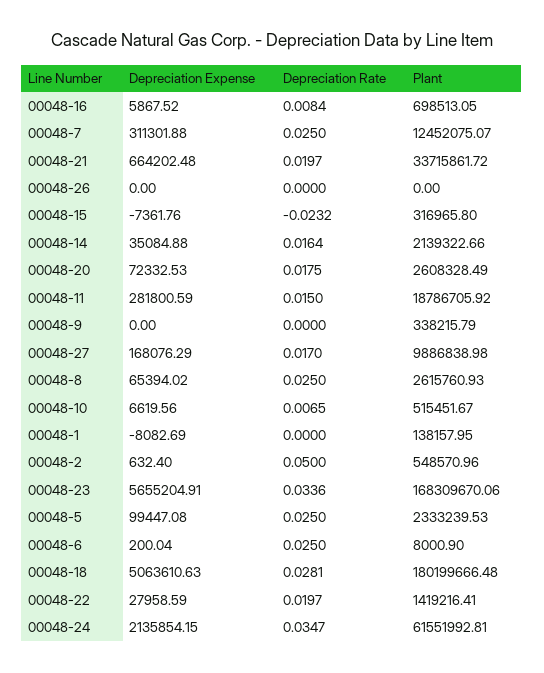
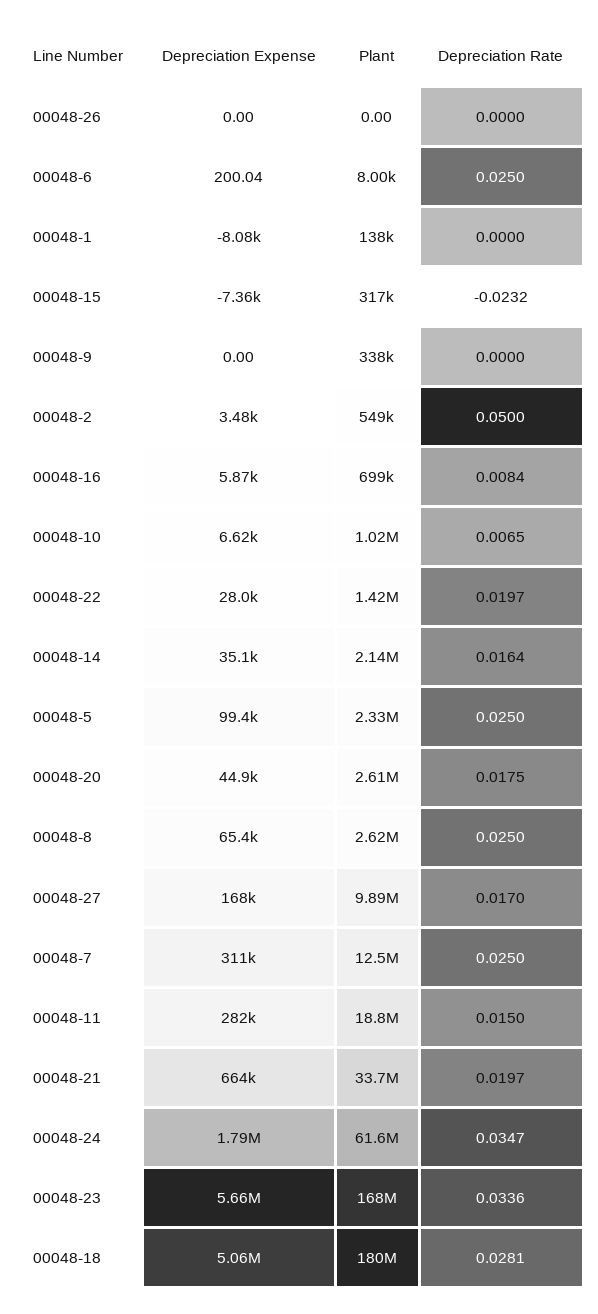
  {
    "Depreciation Expense": {
      "00048-16": 5867.52,
      "00048-7": 311301.88,
      "00048-21": 664202.48,
      "00048-26": 0,
      "00048-15": -7361.76,
      "00048-14": 35084.88,
-     "00048-20": 72332.53,
+     "00048-20": 44900,
      "00048-11": 281800.59,
      "00048-9": 0,
      "00048-27": 168076.29,
      "00048-8": 65394.02,
      "00048-10": 6619.56,
      "00048-1": -8082.69,
-     "00048-2": 632.4,
+     "00048-2": 3480,
      "00048-23": 5655204.91,
      "00048-5": 99447.08,
      "00048-6": 200.04,
      "00048-18": 5063610.63,
      "00048-22": 27958.59,
-     "00048-24": 2135854.15
+     "00048-24": 1790000
    },
    "Depreciation Rate": {
      "00048-16": 0.0084,
      "00048-7": 0.025,
      "00048-21": 0.0197,
      "00048-26": 0,
      "00048-15": -0.0232,
      "00048-14": 0.0164,
      "00048-20": 0.0175,
      "00048-11": 0.015,
      "00048-9": 0,
      "00048-27": 0.017,
      "00048-8": 0.025,
      "00048-10": 0.0065,
      "00048-1": 0,
      "00048-2": 0.05,
      "00048-23": 0.0336,
      "00048-5": 0.025,
      "00048-6": 0.025,
      "00048-18": 0.0281,
      "00048-22": 0.0197,
      "00048-24": 0.0347
    },
    "Plant": {
      "00048-16": 698513.05,
      "00048-7": 12452075.07,
      "00048-21": 33715861.72,
      "00048-26": 0,
      "00048-15": 316965.8,
      "00048-14": 2139322.66,
      "00048-20": 2608328.49,
      "00048-11": 18786705.92,
      "00048-9": 338215.79,
      "00048-27": 9886838.98,
      "00048-8": 2615760.93,
-     "00048-10": 515451.67,
+     "00048-10": 1020000,
      "00048-1": 138157.95,
      "00048-2": 548570.96,
      "00048-23": 168309670.06,
      "00048-5": 2333239.53,
      "00048-6": 8000.9,
      "00048-18": 180199666.48,
      "00048-22": 1419216.41,
      "00048-24": 61551992.81
    }
  }

